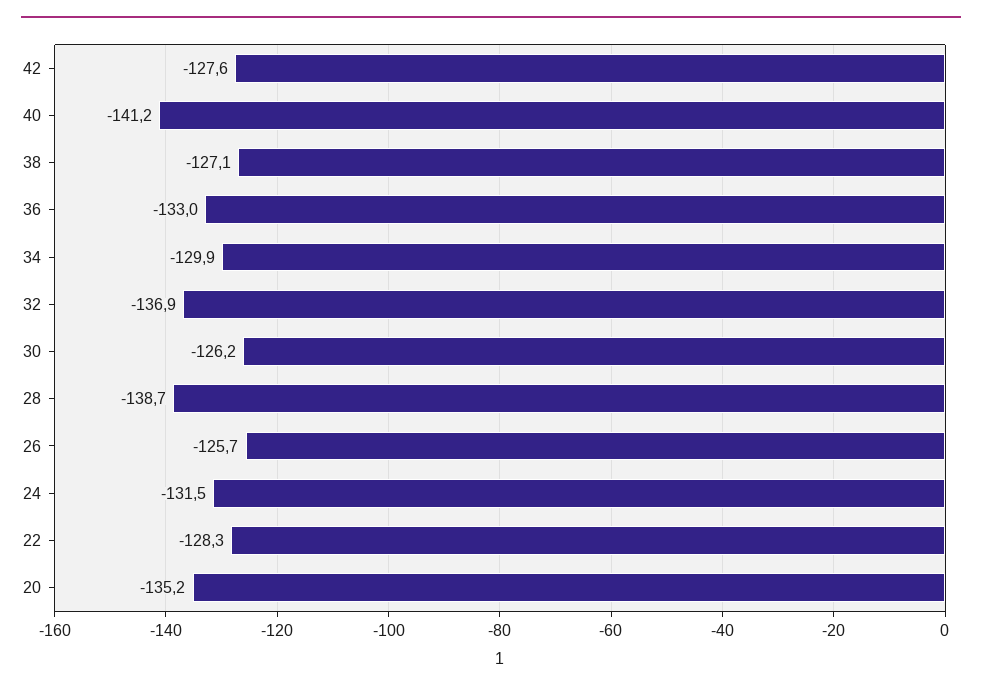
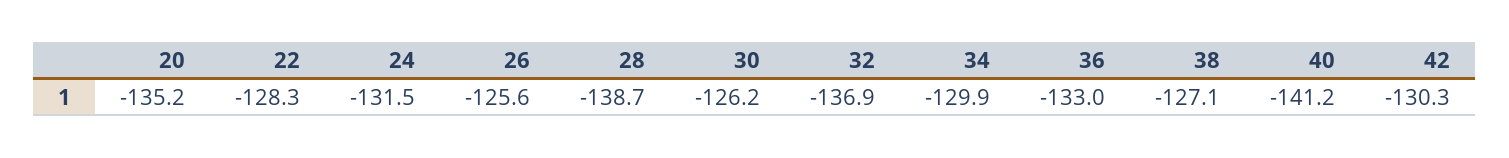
  {
-   "42": -127.6,
+   "42": -130.3,
    "40": -141.2,
    "38": -127.1,
    "36": -133,
    "34": -129.9,
    "32": -136.9,
    "30": -126.2,
    "28": -138.7,
-   "26": -125.7,
+   "26": -125.6,
    "24": -131.5,
    "22": -128.3,
    "20": -135.2
  }

